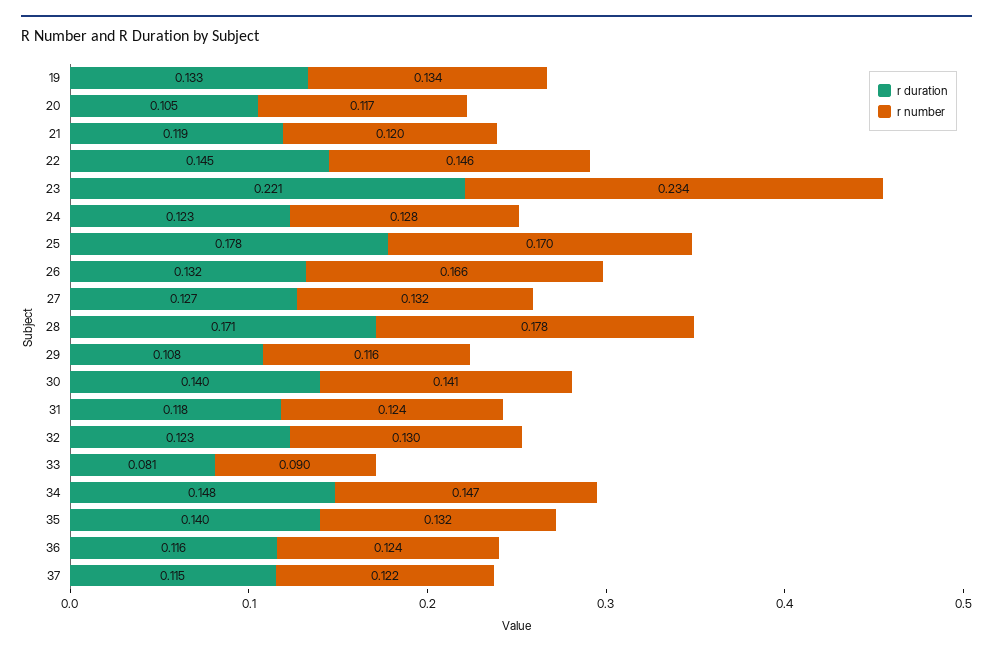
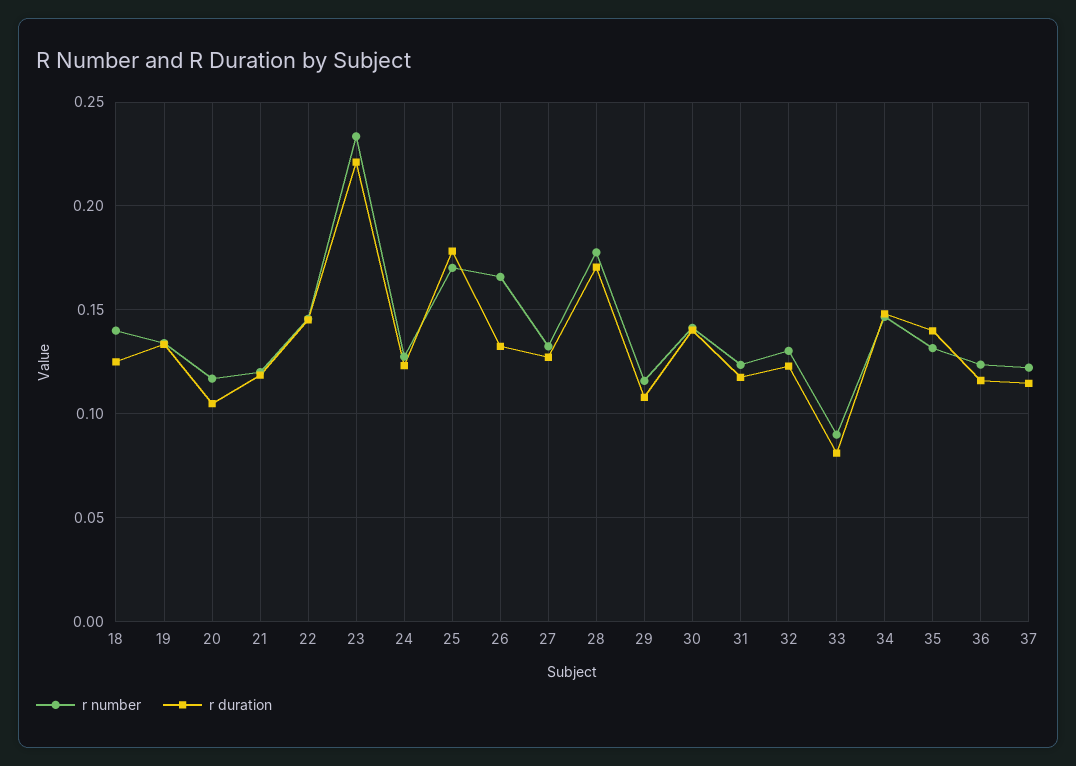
  {
    "r duration": {
      "19": 0.133,
      "20": 0.105,
      "21": 0.119,
      "22": 0.145,
      "23": 0.221,
      "24": 0.123,
      "25": 0.178,
      "26": 0.132,
      "27": 0.127,
      "28": 0.171,
      "29": 0.108,
      "30": 0.14,
      "31": 0.118,
      "32": 0.123,
      "33": 0.081,
      "34": 0.148,
      "35": 0.14,
      "36": 0.116,
-     "37": 0.115
+     "37": 0.115,
+     "18": 0.125
    },
    "r number": {
      "19": 0.134,
      "20": 0.117,
      "21": 0.12,
      "22": 0.146,
      "23": 0.234,
      "24": 0.128,
      "25": 0.17,
      "26": 0.166,
      "27": 0.132,
      "28": 0.178,
      "29": 0.116,
      "30": 0.141,
      "31": 0.124,
      "32": 0.13,
      "33": 0.09,
      "34": 0.147,
      "35": 0.132,
      "36": 0.124,
-     "37": 0.122
+     "37": 0.122,
+     "18": 0.14
    }
  }

